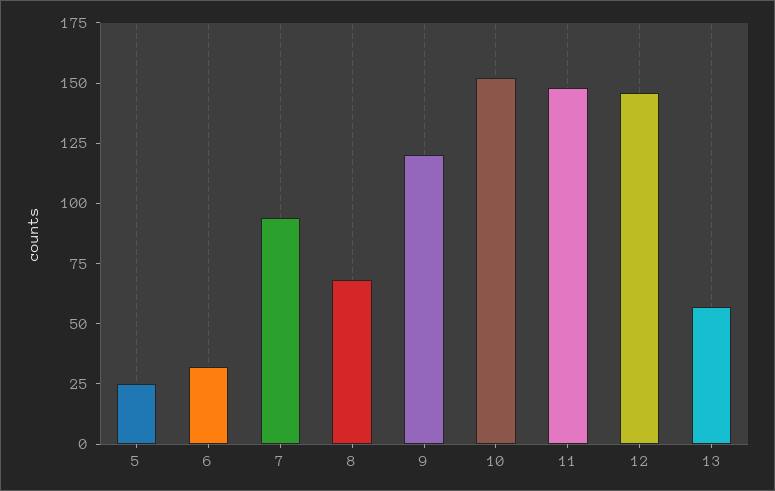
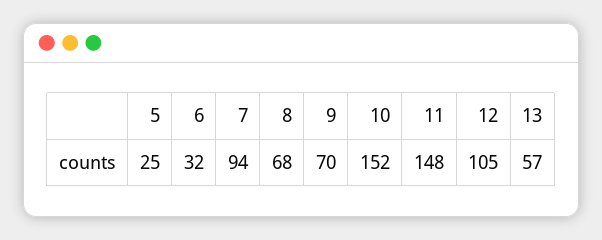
  {
    "5": 25,
    "6": 32,
    "7": 94,
    "8": 68,
-   "9": 120,
+   "9": 70,
    "10": 152,
    "11": 148,
-   "12": 145,
+   "12": 105,
    "13": 57
  }

